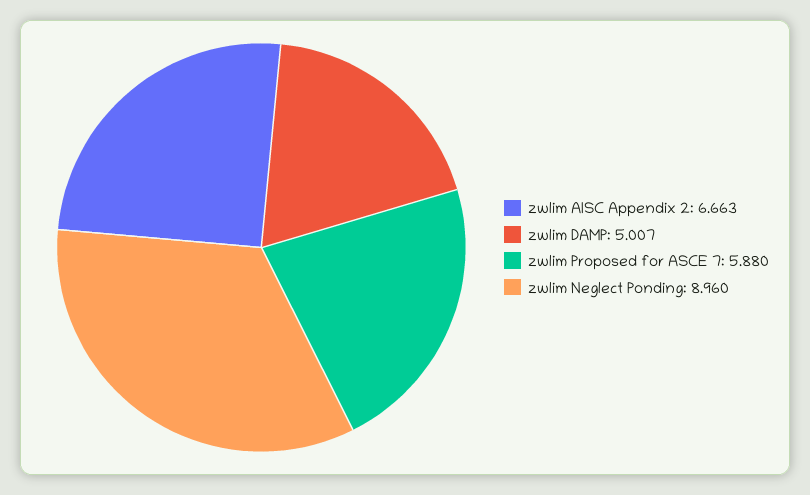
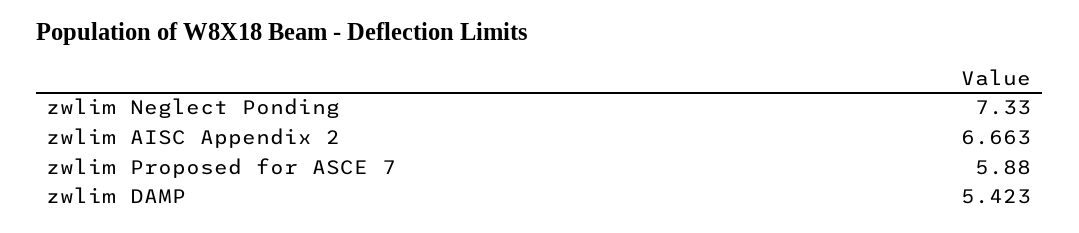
  {
    "zwlim AISC Appendix 2": 6.663,
-   "zwlim DAMP": 5.007,
+   "zwlim DAMP": 5.423,
    "zwlim Proposed for ASCE 7": 5.88,
-   "zwlim Neglect Ponding": 8.96
+   "zwlim Neglect Ponding": 7.33
  }

